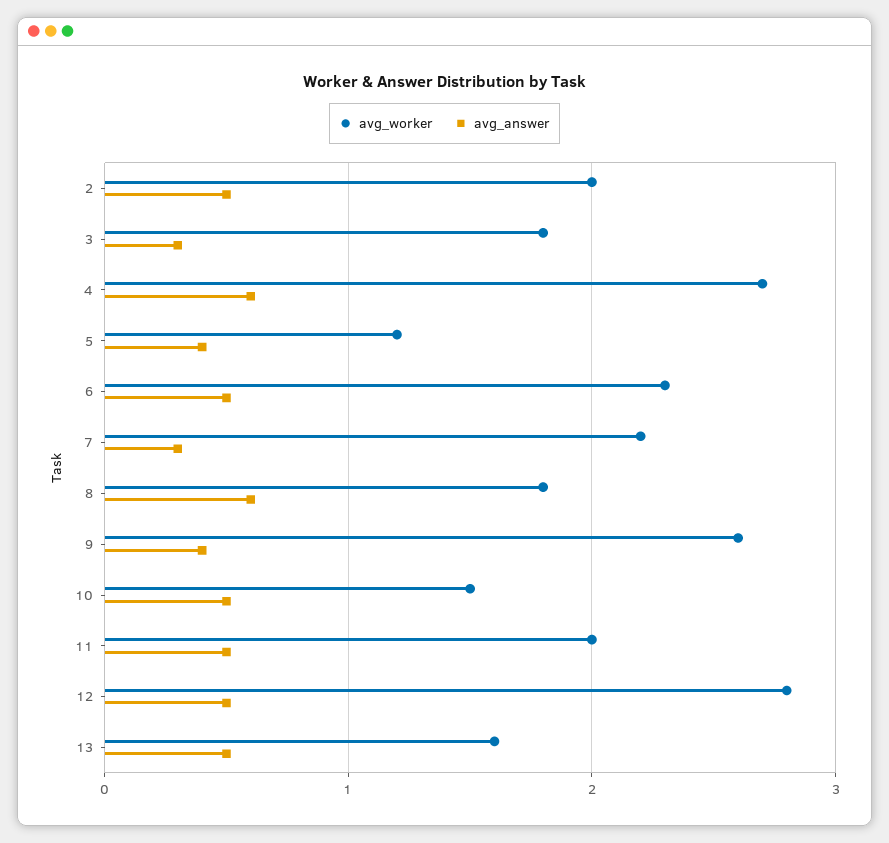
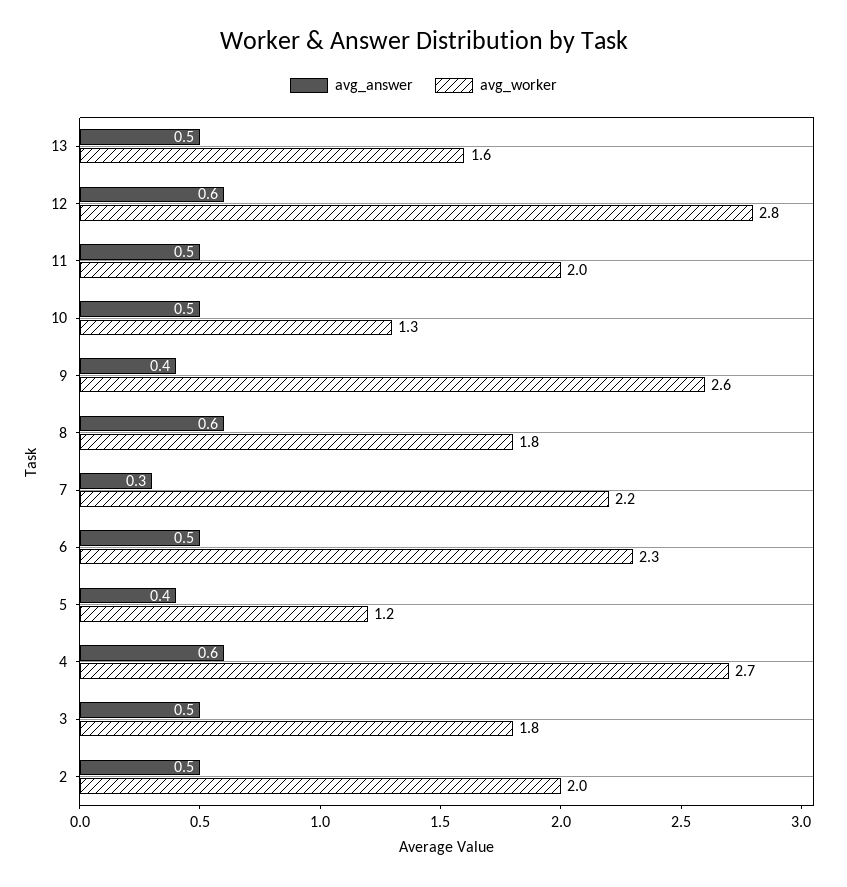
  {
    "avg_worker": {
      "2": 2,
      "3": 1.8,
      "4": 2.7,
      "5": 1.2,
      "6": 2.3,
      "7": 2.2,
      "8": 1.8,
      "9": 2.6,
-     "10": 1.5,
+     "10": 1.3,
      "11": 2,
      "12": 2.8,
      "13": 1.6
    },
    "avg_answer": {
      "2": 0.5,
-     "3": 0.3,
+     "3": 0.5,
      "4": 0.6,
      "5": 0.4,
      "6": 0.5,
      "7": 0.3,
      "8": 0.6,
      "9": 0.4,
      "10": 0.5,
      "11": 0.5,
-     "12": 0.5,
+     "12": 0.6,
      "13": 0.5
    }
  }

